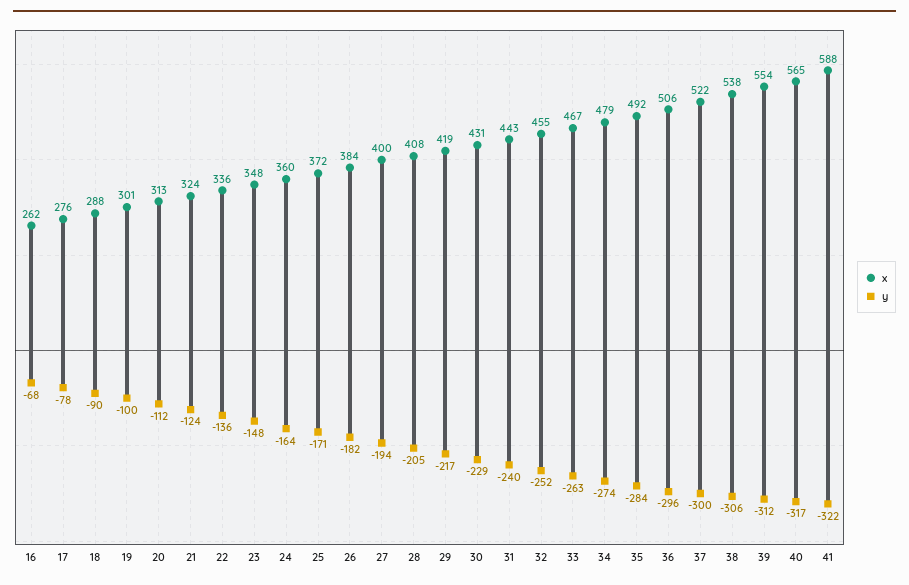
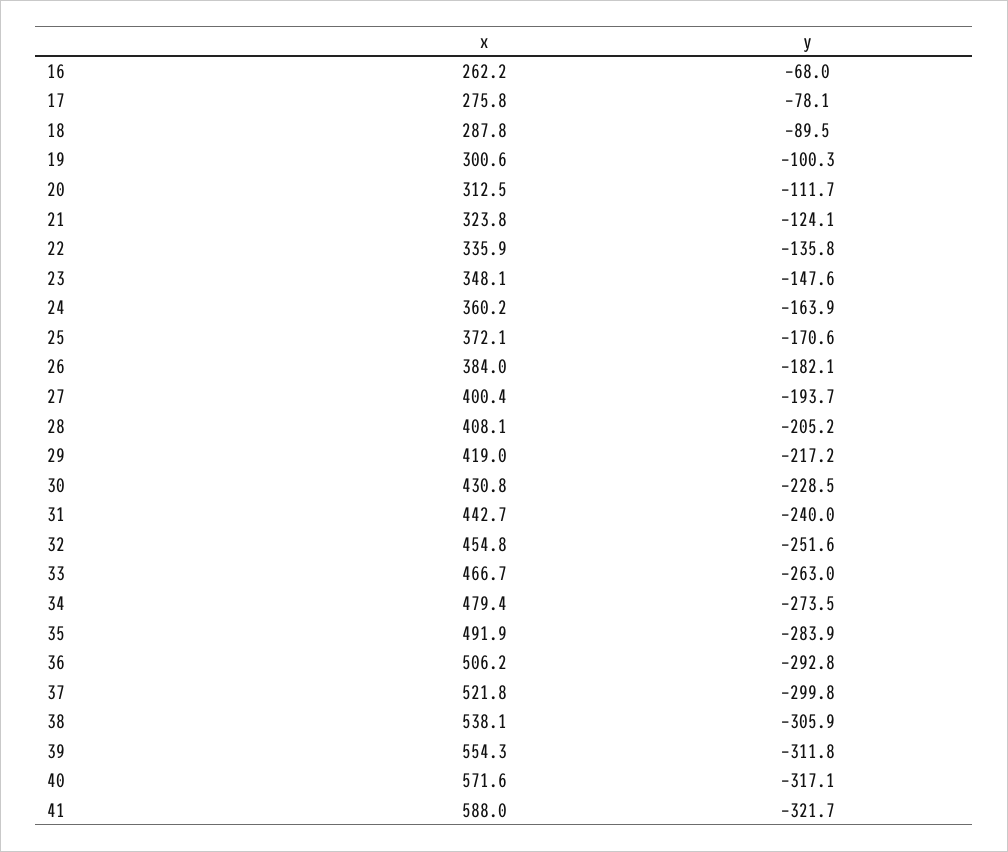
  {
    "x": {
      "16": 262.2,
      "17": 275.8,
      "18": 287.8,
      "19": 300.6,
      "20": 312.5,
      "21": 323.8,
      "22": 335.9,
      "23": 348.1,
      "24": 360.2,
      "25": 372.1,
      "26": 384,
      "27": 400.4,
      "28": 408.1,
      "29": 419,
      "30": 430.8,
      "31": 442.7,
      "32": 454.8,
      "33": 466.7,
      "34": 479.4,
      "35": 491.9,
      "36": 506.2,
      "37": 521.8,
      "38": 538.1,
      "39": 554.3,
-     "40": 565,
+     "40": 571.6,
      "41": 588
    },
    "y": {
      "16": -68,
      "17": -78.1,
      "18": -89.5,
      "19": -100.3,
      "20": -111.7,
      "21": -124.1,
      "22": -135.8,
      "23": -147.6,
      "24": -163.9,
      "25": -170.6,
      "26": -182.1,
      "27": -193.7,
      "28": -205.2,
      "29": -217.2,
      "30": -228.5,
      "31": -240,
      "32": -251.6,
      "33": -263,
      "34": -273.5,
      "35": -283.9,
-     "36": -296,
+     "36": -292.8,
      "37": -299.8,
      "38": -305.9,
      "39": -311.8,
      "40": -317.1,
      "41": -321.7
    }
  }

